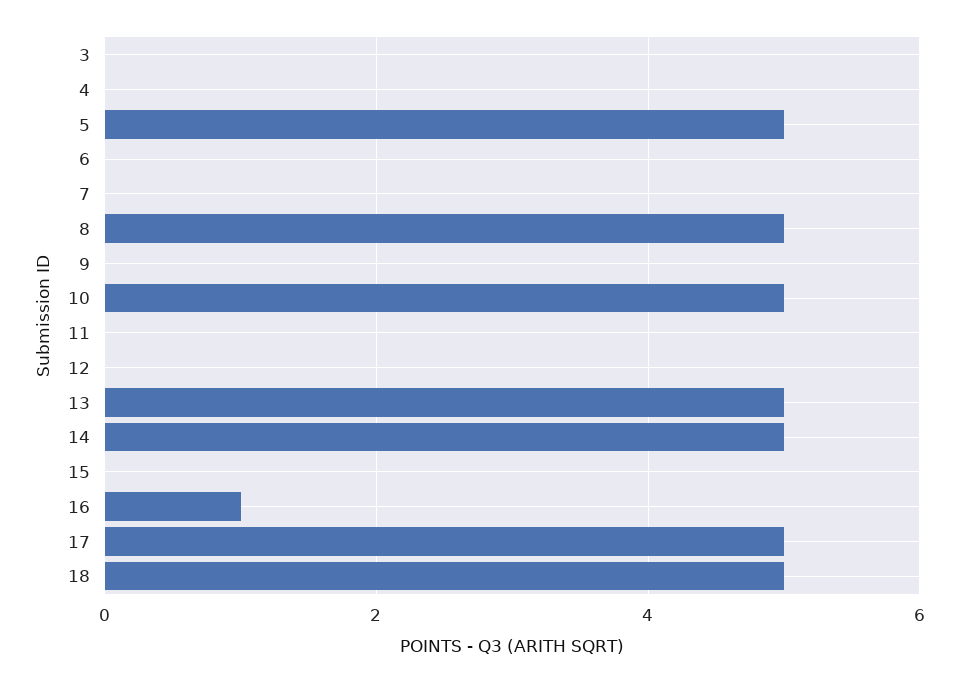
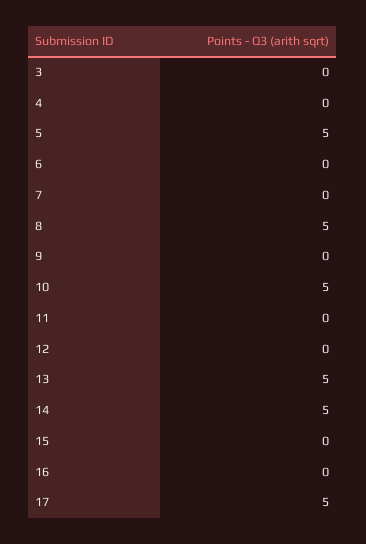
  {
    "3": 0,
    "4": 0,
    "5": 5,
    "6": 0,
    "7": 0,
    "8": 5,
    "9": 0,
    "10": 5,
    "11": 0,
    "12": 0,
    "13": 5,
    "14": 5,
    "15": 0,
-   "16": 1,
+   "16": 0,
-   "17": 5,
+   "17": 5
-   "18": 5
  }

